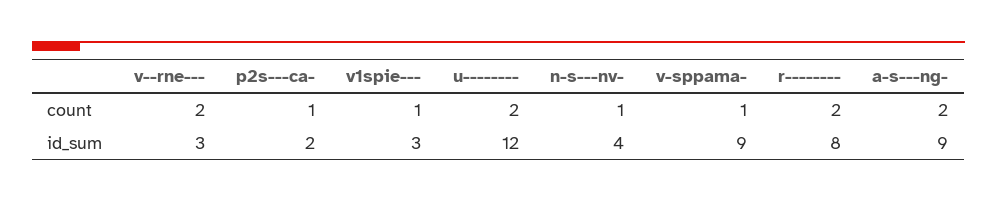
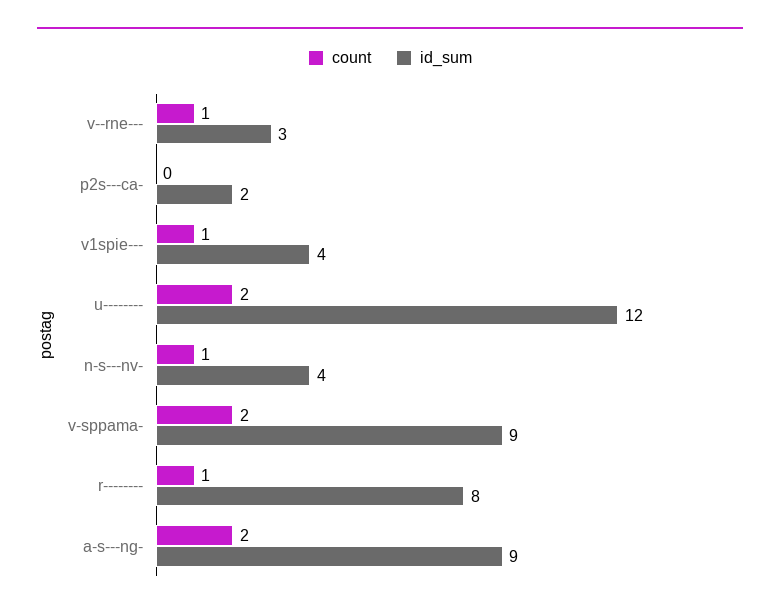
  {
    "count": {
-     "v--rne---": 2,
+     "v--rne---": 1,
-     "p2s---ca-": 1,
+     "p2s---ca-": 0,
      "v1spie---": 1,
      "u--------": 2,
      "n-s---nv-": 1,
-     "v-sppama-": 1,
+     "v-sppama-": 2,
-     "r--------": 2,
+     "r--------": 1,
      "a-s---ng-": 2
    },
    "id_sum": {
      "v--rne---": 3,
      "p2s---ca-": 2,
-     "v1spie---": 3,
+     "v1spie---": 4,
      "u--------": 12,
      "n-s---nv-": 4,
      "v-sppama-": 9,
      "r--------": 8,
      "a-s---ng-": 9
    }
  }

